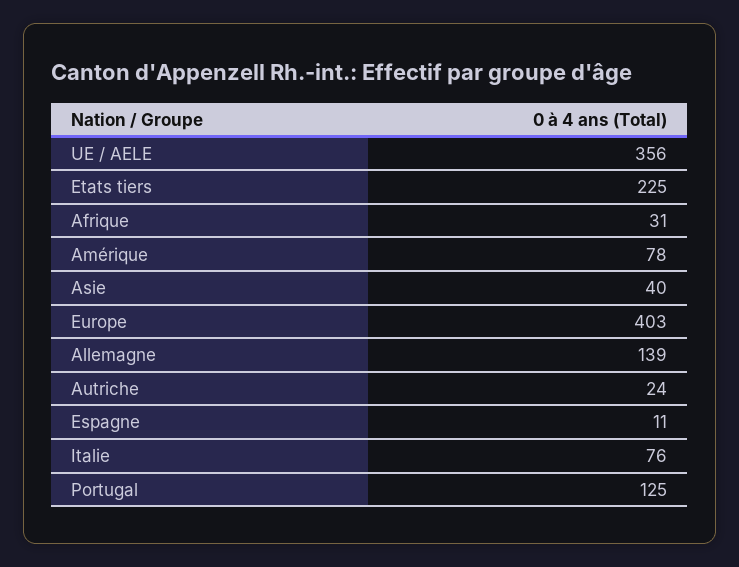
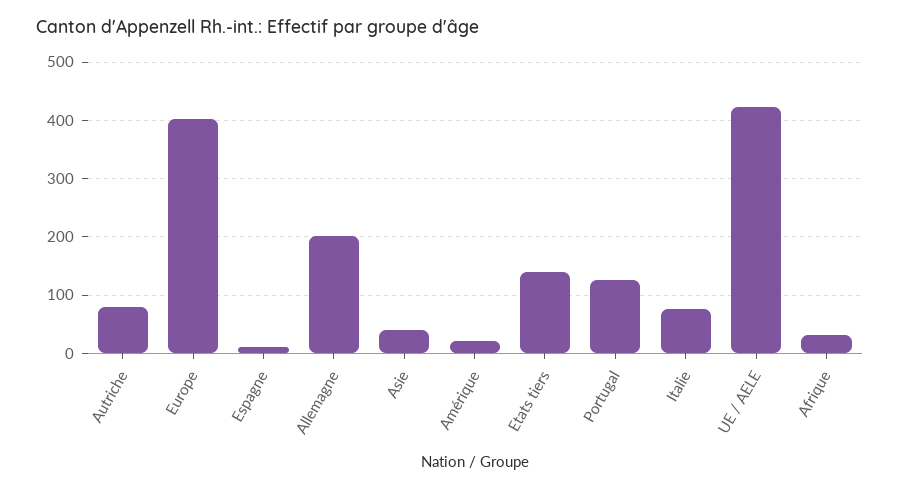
  {
-   "UE / AELE": 356,
+   "UE / AELE": 420,
-   "Etats tiers": 225,
+   "Etats tiers": 140,
    "Afrique": 31,
-   "Amérique": 78,
+   "Amérique": 20,
    "Asie": 40,
    "Europe": 403,
-   "Allemagne": 139,
+   "Allemagne": 200,
-   "Autriche": 24,
+   "Autriche": 80,
    "Espagne": 11,
    "Italie": 76,
    "Portugal": 125
  }

